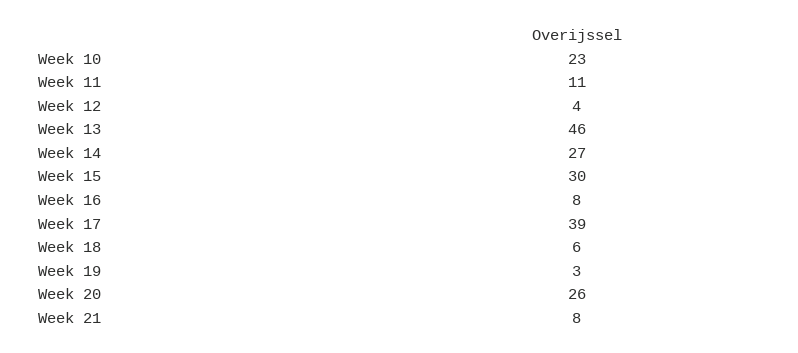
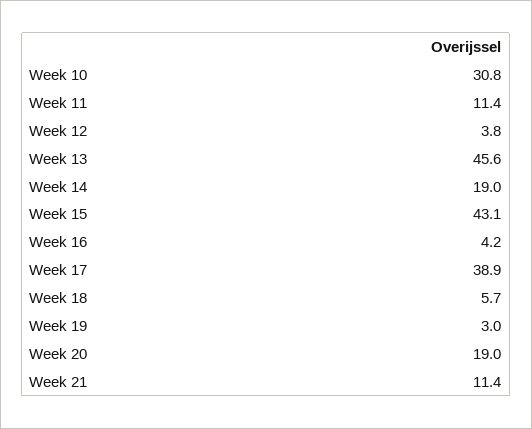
  {
-   "Week 10": 23,
+   "Week 10": 30.8,
    "Week 11": 11.4,
    "Week 12": 3.8,
    "Week 13": 45.6,
-   "Week 14": 27,
+   "Week 14": 19,
-   "Week 15": 30,
+   "Week 15": 43.1,
-   "Week 16": 8,
+   "Week 16": 4.2,
    "Week 17": 38.9,
    "Week 18": 5.7,
    "Week 19": 3,
-   "Week 20": 26,
+   "Week 20": 19,
-   "Week 21": 8
+   "Week 21": 11.4
  }

